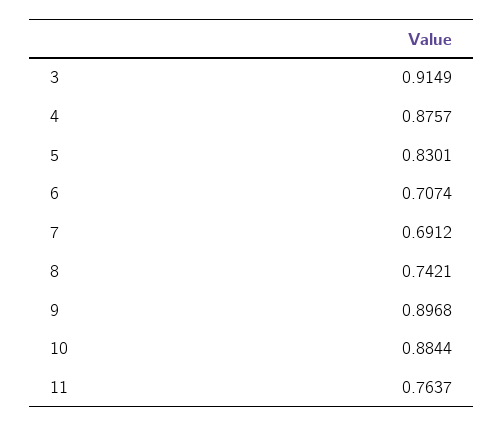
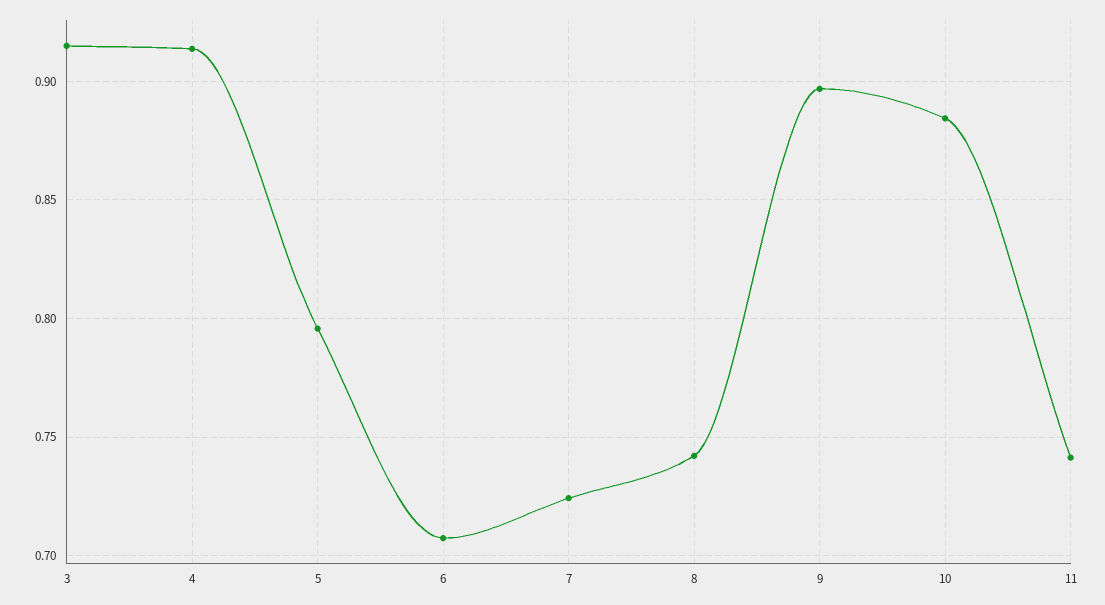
  {
    "3": 0.9149,
-   "4": 0.8757,
+   "4": 0.915,
-   "5": 0.8301,
+   "5": 0.795,
    "6": 0.7074,
-   "7": 0.6912,
+   "7": 0.725,
    "8": 0.7421,
    "9": 0.8968,
    "10": 0.8844,
-   "11": 0.7637
+   "11": 0.74
  }

